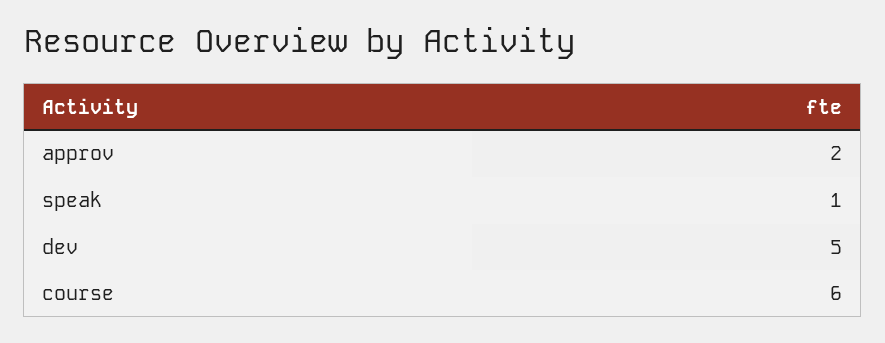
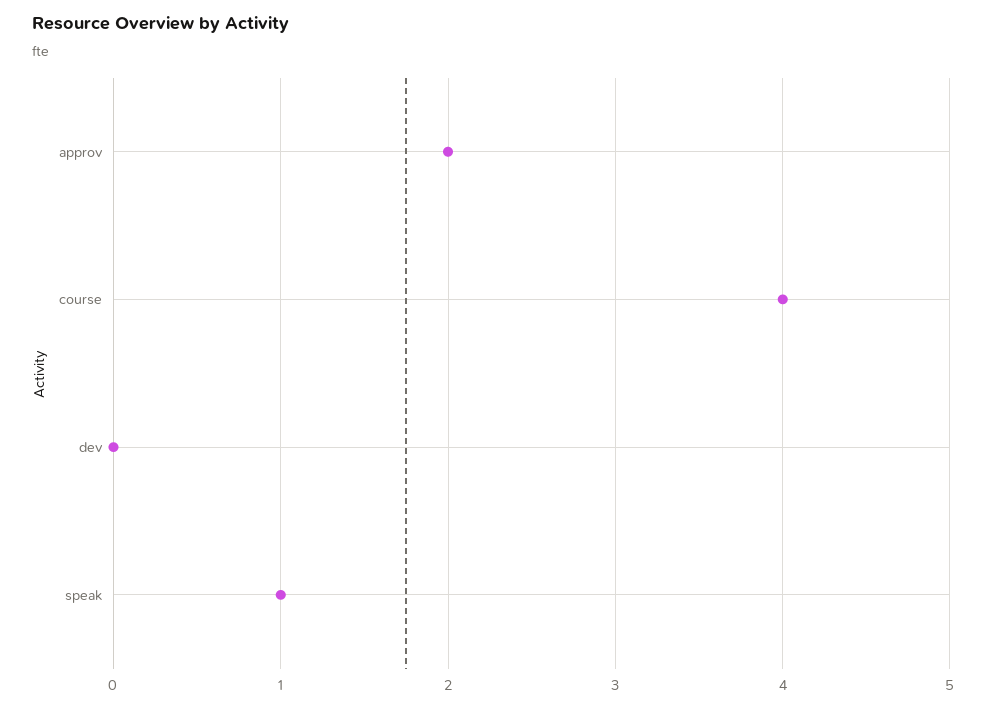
  {
    "approv": 2,
    "speak": 1,
-   "dev": 5,
+   "dev": 0,
-   "course": 6
+   "course": 4
  }

